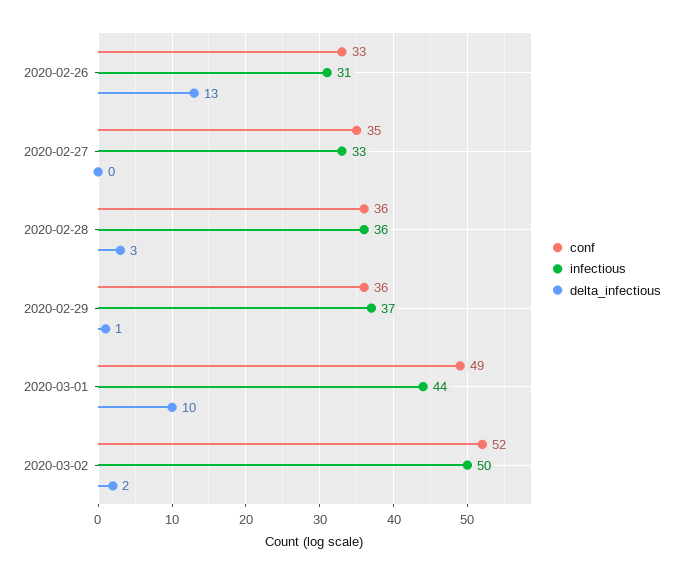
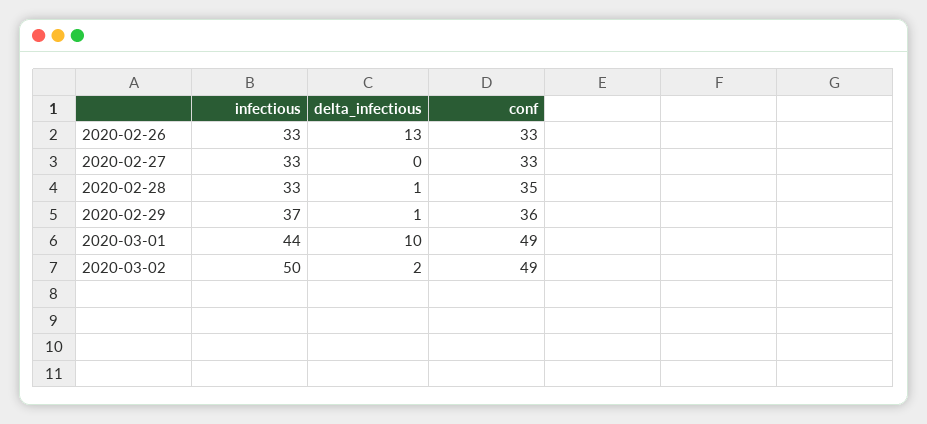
  {
    "conf": {
      "2020-02-26": 33,
-     "2020-02-27": 35,
+     "2020-02-27": 33,
-     "2020-02-28": 36,
+     "2020-02-28": 35,
      "2020-02-29": 36,
      "2020-03-01": 49,
-     "2020-03-02": 52
+     "2020-03-02": 49
    },
    "infectious": {
-     "2020-02-26": 31,
+     "2020-02-26": 33,
      "2020-02-27": 33,
-     "2020-02-28": 36,
+     "2020-02-28": 33,
      "2020-02-29": 37,
      "2020-03-01": 44,
      "2020-03-02": 50
    },
    "delta_infectious": {
      "2020-02-26": 13,
      "2020-02-27": 0,
-     "2020-02-28": 3,
+     "2020-02-28": 1,
      "2020-02-29": 1,
      "2020-03-01": 10,
      "2020-03-02": 2
    }
  }

